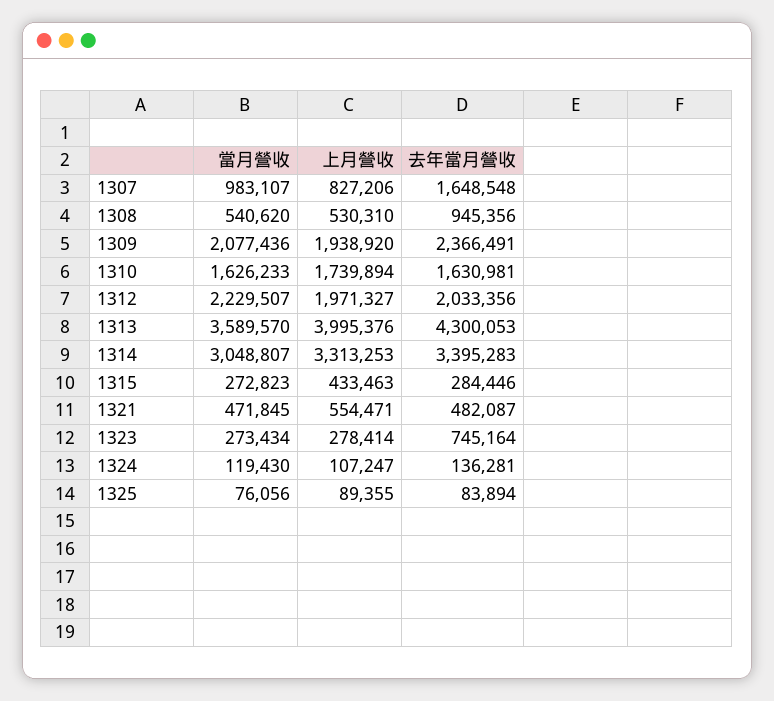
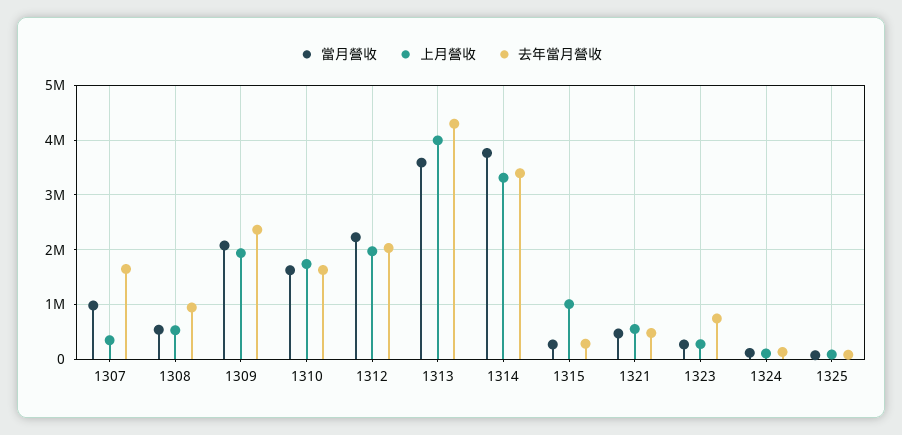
  {
    "當月營收": {
      "1307": 983107,
      "1308": 540620,
      "1309": 2077436,
      "1310": 1626233,
      "1312": 2229507,
      "1313": 3589570,
-     "1314": 3048807,
+     "1314": 3800000,
      "1315": 272823,
      "1321": 471845,
      "1323": 273434,
      "1324": 119430,
      "1325": 76056
    },
    "上月營收": {
-     "1307": 827206,
+     "1307": 400000,
      "1308": 530310,
      "1309": 1938920,
      "1310": 1739894,
      "1312": 1971327,
      "1313": 3995376,
      "1314": 3313253,
-     "1315": 433463,
+     "1315": 1000000,
      "1321": 554471,
      "1323": 278414,
      "1324": 107247,
      "1325": 89355
    },
    "去年當月營收": {
      "1307": 1648548,
      "1308": 945356,
      "1309": 2366491,
      "1310": 1630981,
      "1312": 2033356,
      "1313": 4300053,
      "1314": 3395283,
      "1315": 284446,
      "1321": 482087,
      "1323": 745164,
      "1324": 136281,
      "1325": 83894
    }
  }

